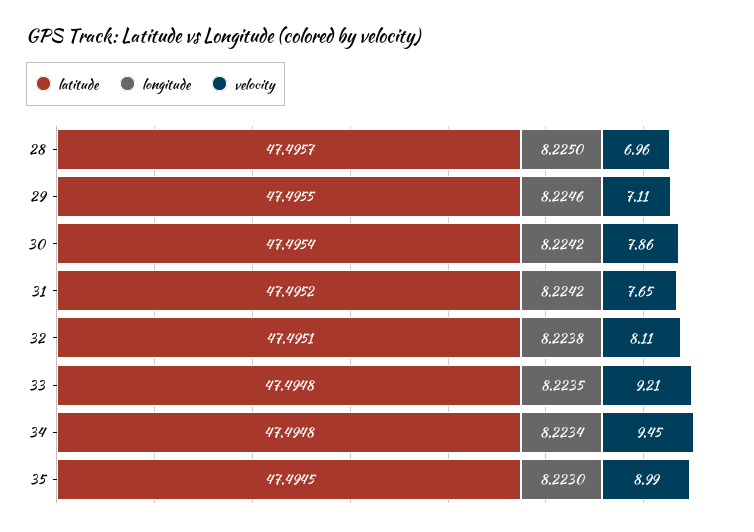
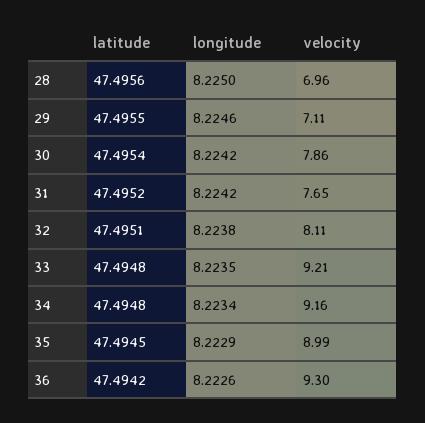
  {
    "latitude": {
-     "28": 47.4957,
+     "28": 47.4956,
      "29": 47.4955,
      "30": 47.4954,
      "31": 47.4952,
      "32": 47.4951,
      "33": 47.4948,
      "34": 47.4948,
-     "35": 47.4945
+     "35": 47.4945,
+     "36": 47.4942
    },
    "longitude": {
      "28": 8.225,
      "29": 8.2246,
      "30": 8.2242,
      "31": 8.2242,
      "32": 8.2238,
      "33": 8.2235,
      "34": 8.2234,
-     "35": 8.223
+     "35": 8.2229,
+     "36": 8.2226
    },
    "velocity": {
      "28": 6.96,
      "29": 7.11,
      "30": 7.86,
      "31": 7.65,
      "32": 8.11,
      "33": 9.21,
-     "34": 9.45,
+     "34": 9.16,
-     "35": 8.99
+     "35": 8.99,
+     "36": 9.3
    }
  }

